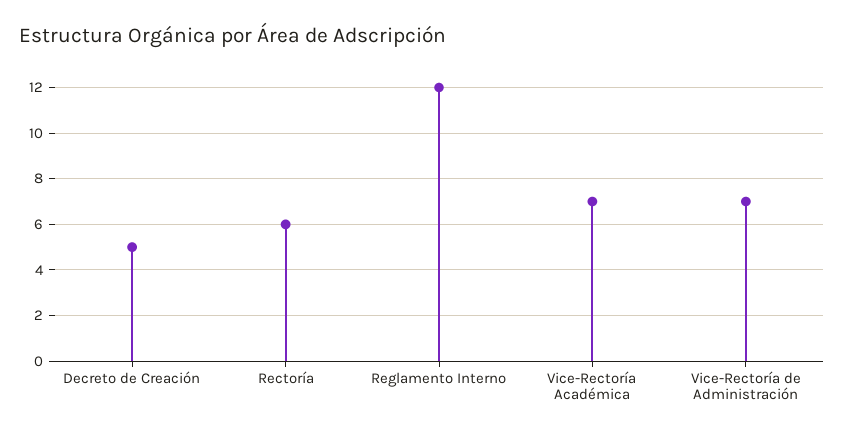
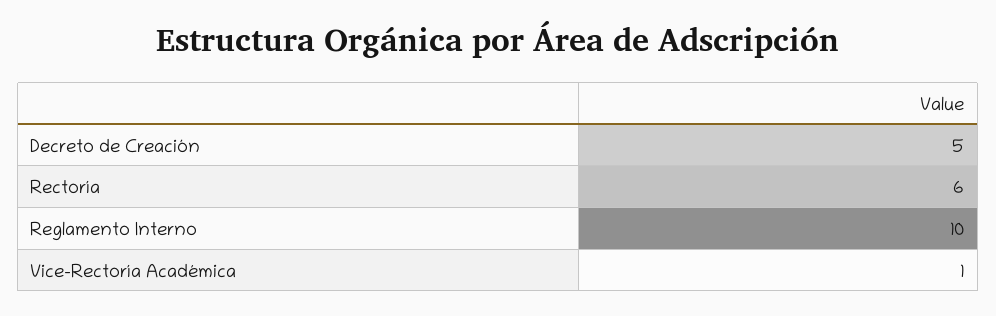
  {
    "Decreto de Creación": 5,
    "Rectoría": 6,
-   "Reglamento Interno": 12,
+   "Reglamento Interno": 10,
-   "Vice-Rectoría Académica": 7,
+   "Vice-Rectoría Académica": 1
-   "Vice-Rectoría de Administración": 7
  }

